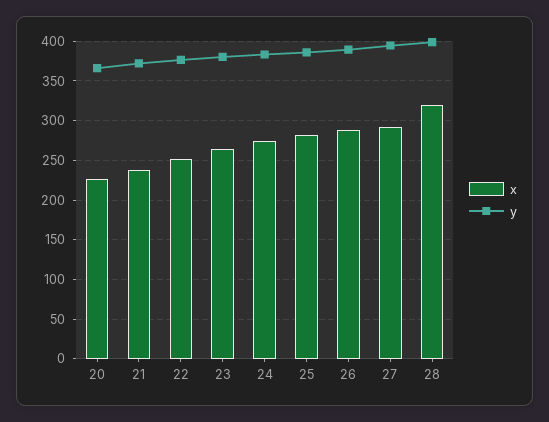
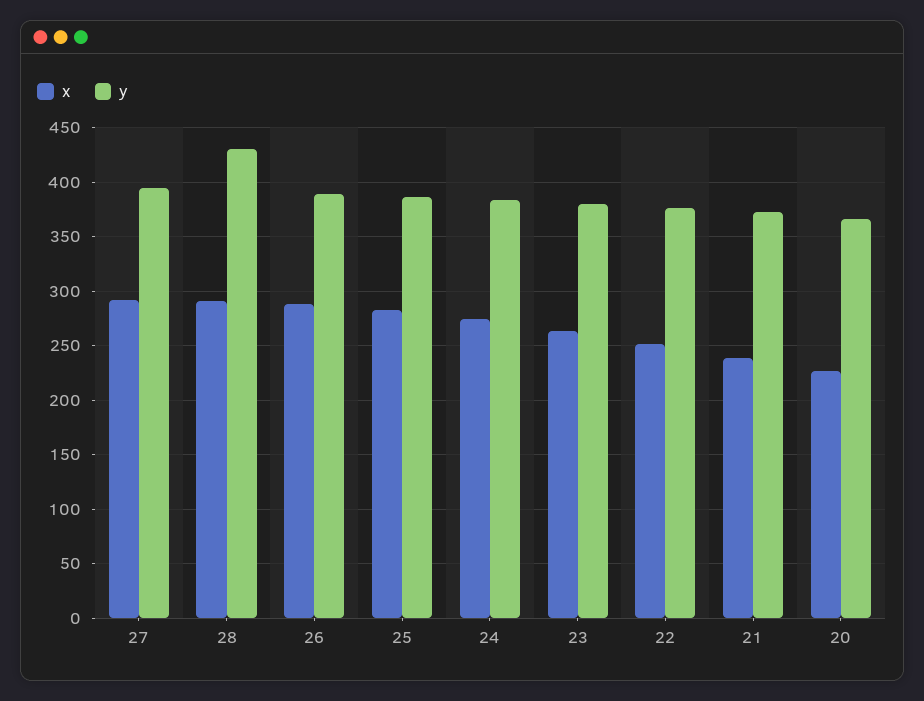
  {
    "x": {
      "20": 230,
      "21": 240,
      "22": 250,
      "23": 260,
      "24": 270,
      "25": 280,
      "26": 290,
      "27": 290,
-     "28": 320
+     "28": 290
    },
    "y": {
      "20": 370,
      "21": 370,
      "22": 380,
      "23": 380,
      "24": 380,
      "25": 390,
      "26": 390,
      "27": 390,
-     "28": 400
+     "28": 430
    }
  }

